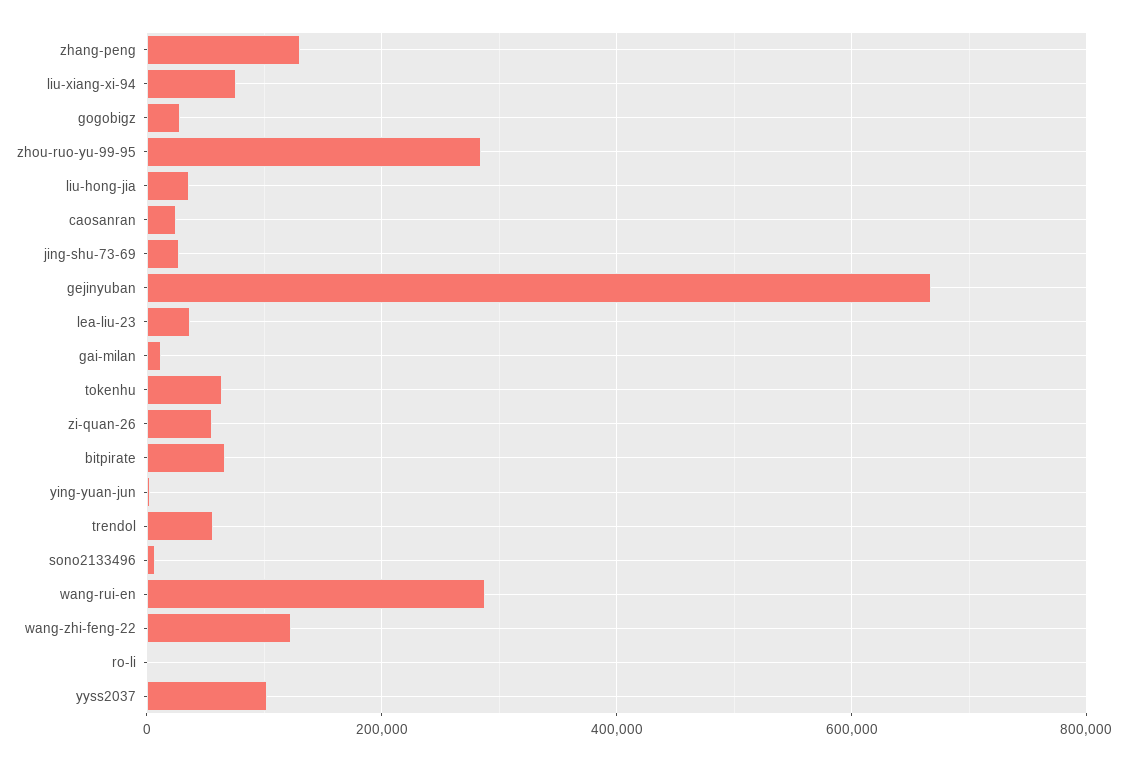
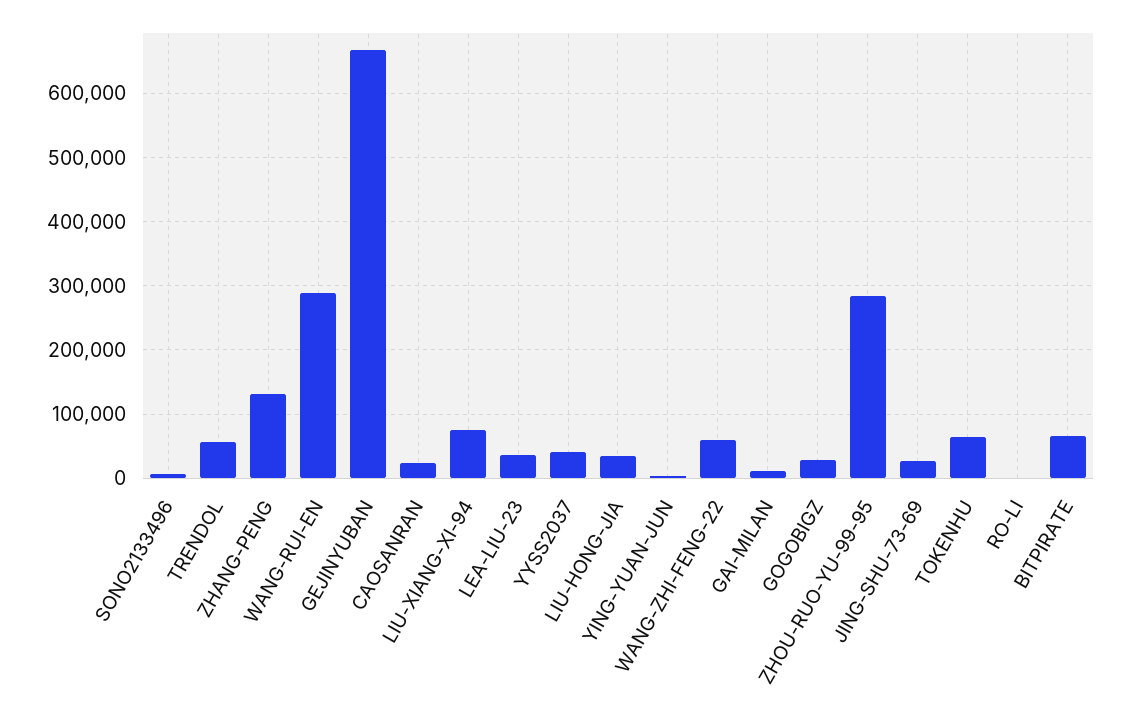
  {
    "zhang-peng": 130000,
    "liu-xiang-xi-94": 80000,
    "gogobigz": 30000,
    "zhou-ruo-yu-99-95": 280000,
    "liu-hong-jia": 40000,
    "caosanran": 20000,
    "jing-shu-73-69": 30000,
    "gejinyuban": 670000,
    "lea-liu-23": 40000,
    "gai-milan": 10000,
    "tokenhu": 60000,
-   "zi-quan-26": 60000,
    "bitpirate": 70000,
    "ying-yuan-jun": 0,
    "trendol": 60000,
    "sono2133496": 10000,
    "wang-rui-en": 290000,
-   "wang-zhi-feng-22": 120000,
+   "wang-zhi-feng-22": 60000,
    "ro-li": 0,
-   "yyss2037": 100000
+   "yyss2037": 40000
  }

